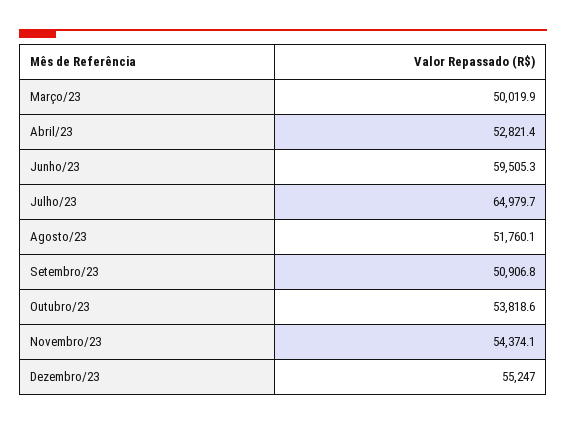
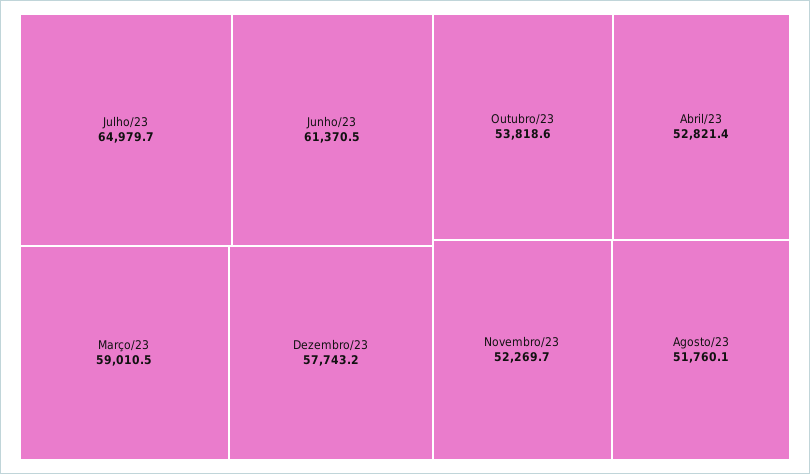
  {
-   "Março/23": 50019.9,
+   "Março/23": 59010.5,
    "Abril/23": 52821.4,
-   "Junho/23": 59505.3,
+   "Junho/23": 61370.5,
    "Julho/23": 64979.7,
    "Agosto/23": 51760.1,
-   "Setembro/23": 50906.8,
    "Outubro/23": 53818.6,
-   "Novembro/23": 54374.1,
+   "Novembro/23": 52269.7,
-   "Dezembro/23": 55247
+   "Dezembro/23": 57743.2
  }

